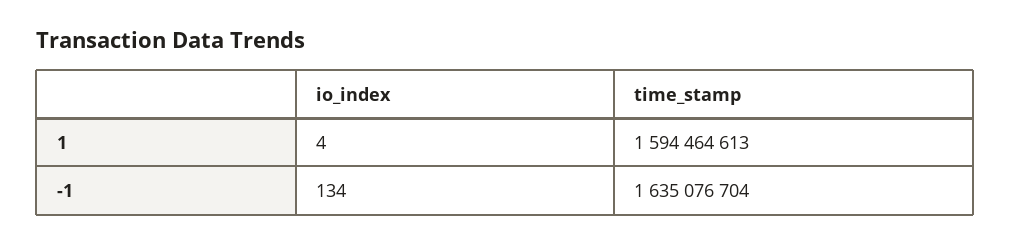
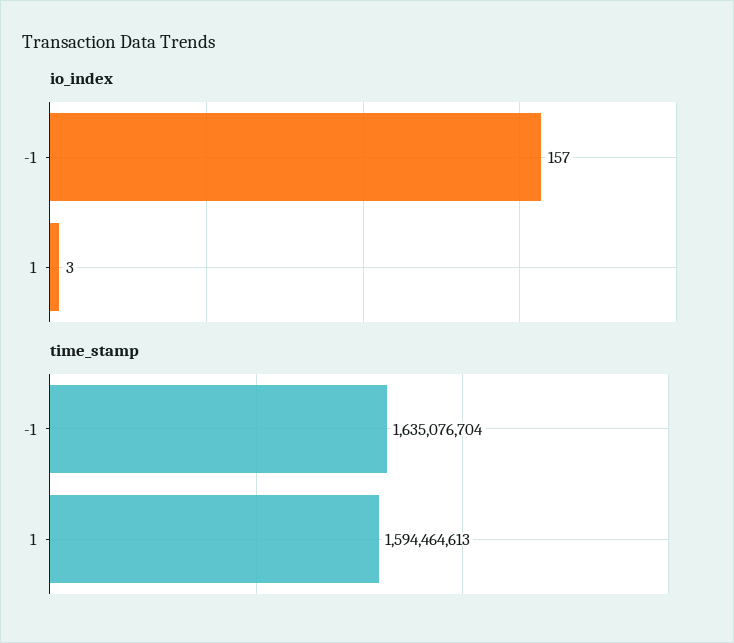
  {
    "io_index": {
-     "1": 4,
+     "1": 3,
-     "-1": 134
+     "-1": 157
    },
    "time_stamp": {
      "1": 1594464613,
      "-1": 1635076704
    }
  }

